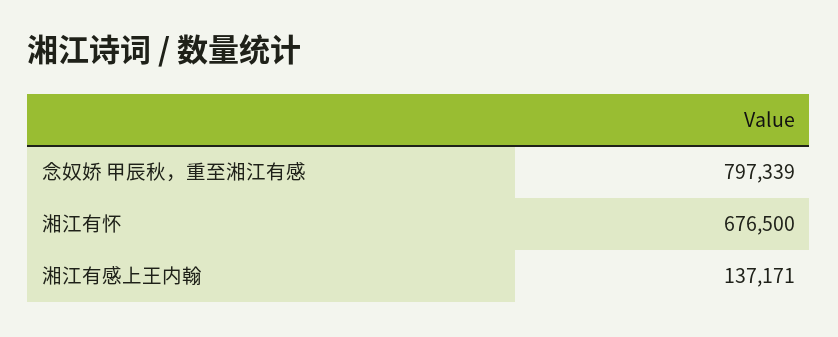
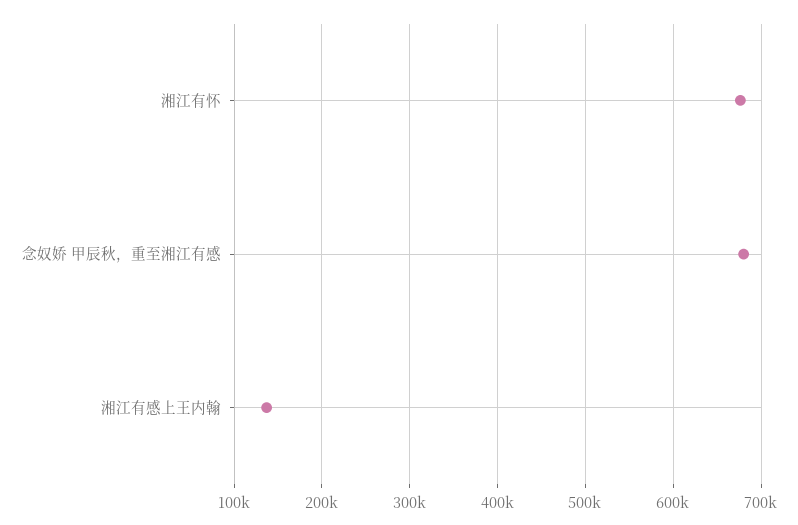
  {
-   "念奴娇 甲辰秋，重至湘江有感": 797339,
+   "念奴娇 甲辰秋，重至湘江有感": 680000,
    "湘江有怀": 676500,
    "湘江有感上王内翰": 137171
  }

